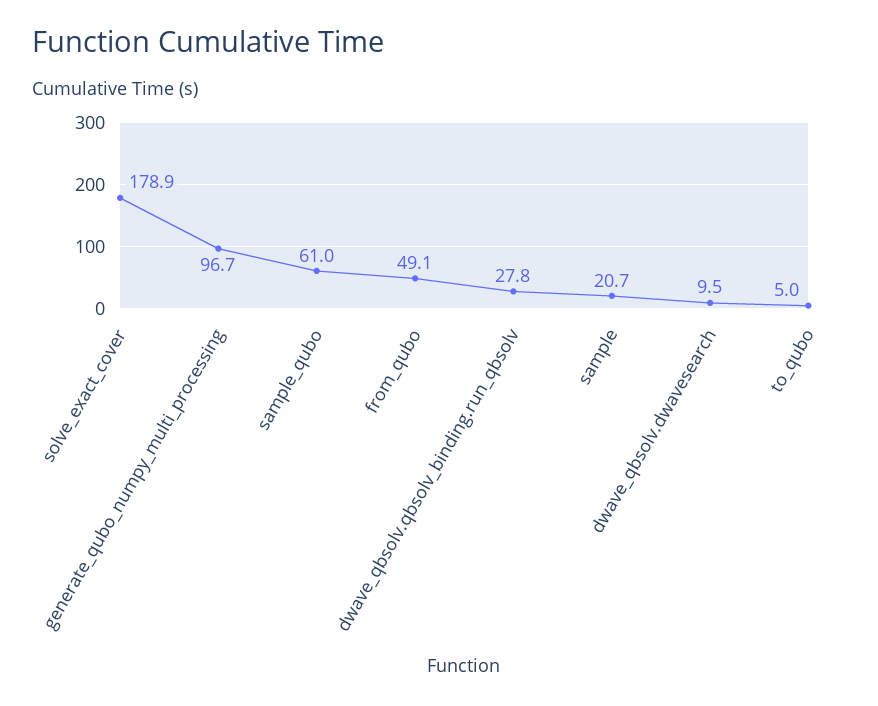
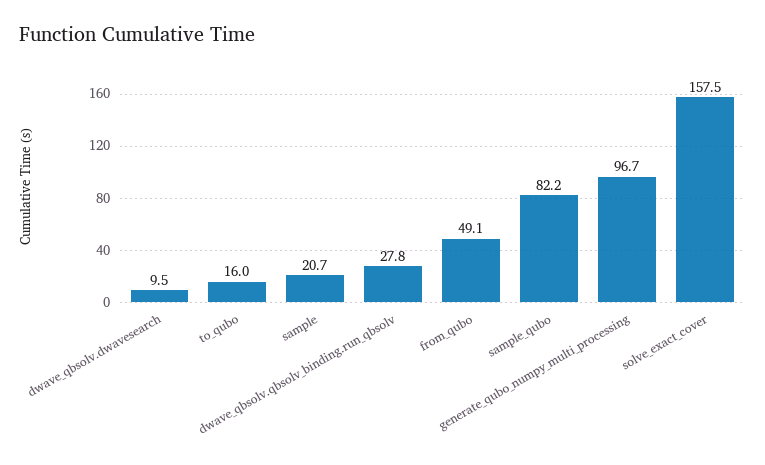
  {
-   "solve_exact_cover": 178.9,
+   "solve_exact_cover": 157.5,
    "generate_qubo_numpy_multi_processing": 96.7,
-   "sample_qubo": 61,
+   "sample_qubo": 82.2,
    "from_qubo": 49.1,
    "dwave_qbsolv.qbsolv_binding.run_qbsolv": 27.8,
    "sample": 20.7,
    "dwave_qbsolv.dwavesearch": 9.5,
-   "to_qubo": 5
+   "to_qubo": 16
  }

